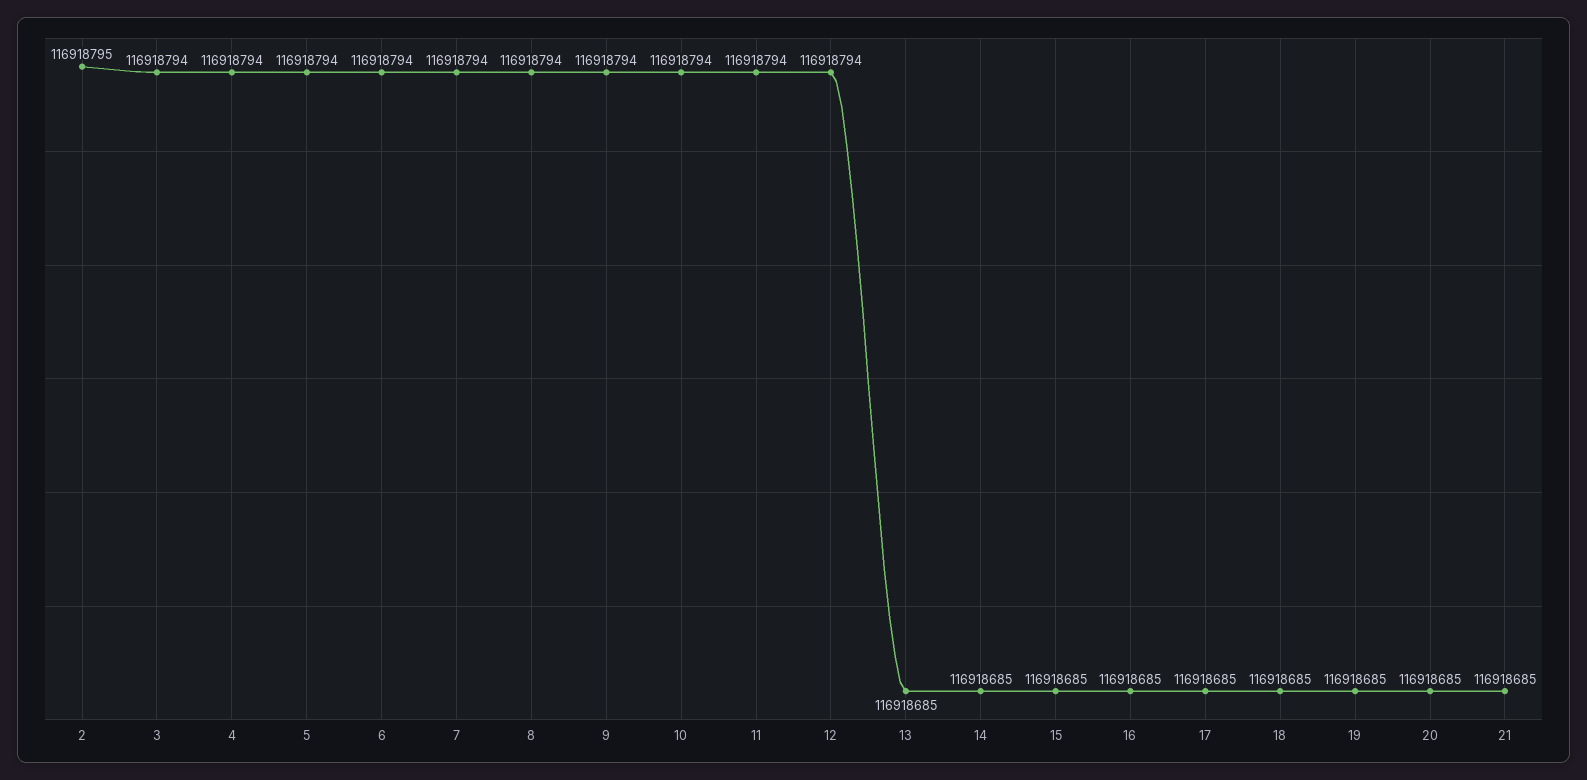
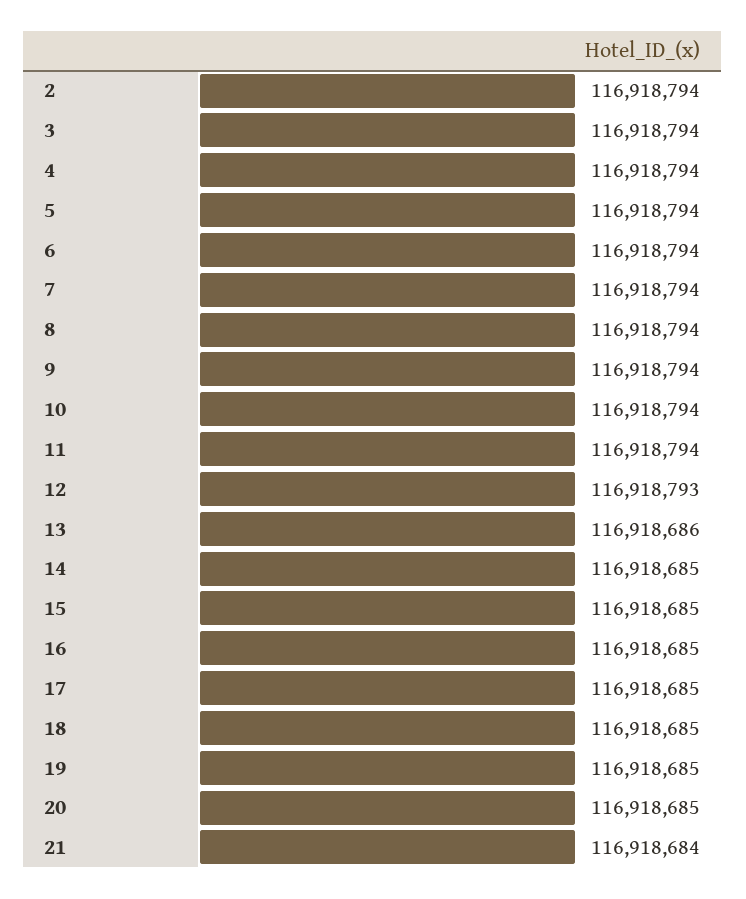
  {
-   "2": 116918795,
+   "2": 116918794,
    "3": 116918794,
    "4": 116918794,
    "5": 116918794,
    "6": 116918794,
    "7": 116918794,
    "8": 116918794,
    "9": 116918794,
    "10": 116918794,
    "11": 116918794,
-   "12": 116918794,
+   "12": 116918793,
-   "13": 116918685,
+   "13": 116918686,
    "14": 116918685,
    "15": 116918685,
    "16": 116918685,
    "17": 116918685,
    "18": 116918685,
    "19": 116918685,
    "20": 116918685,
-   "21": 116918685
+   "21": 116918684
  }

